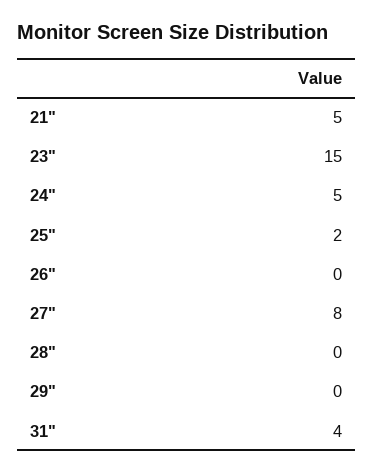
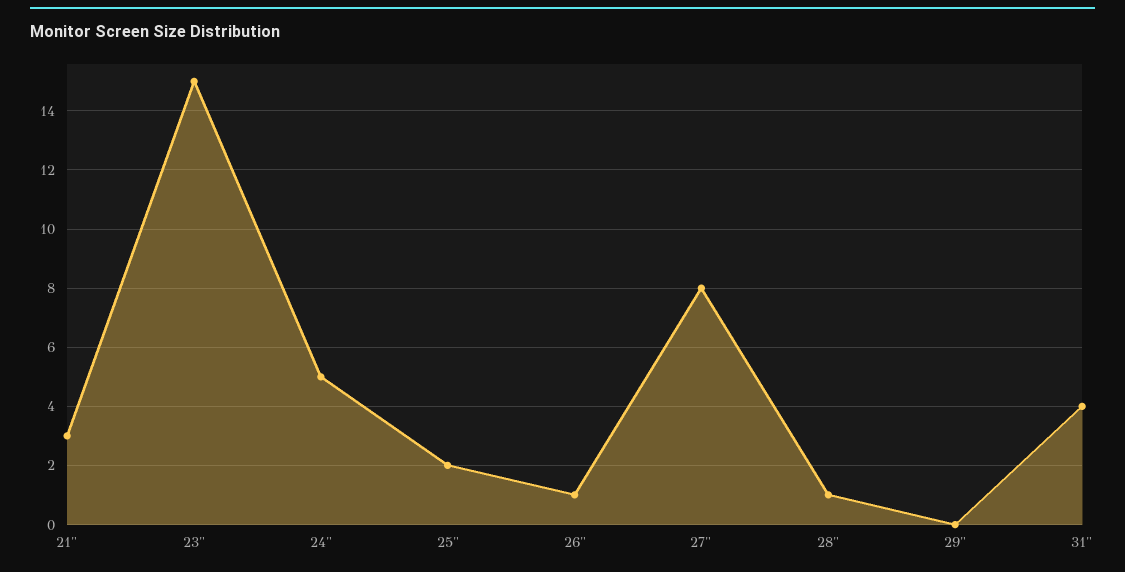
  {
-   "21\"": 5,
+   "21\"": 3,
    "23\"": 15,
    "24\"": 5,
    "25\"": 2,
-   "26\"": 0,
+   "26\"": 1,
    "27\"": 8,
-   "28\"": 0,
+   "28\"": 1,
    "29\"": 0,
    "31\"": 4
  }

